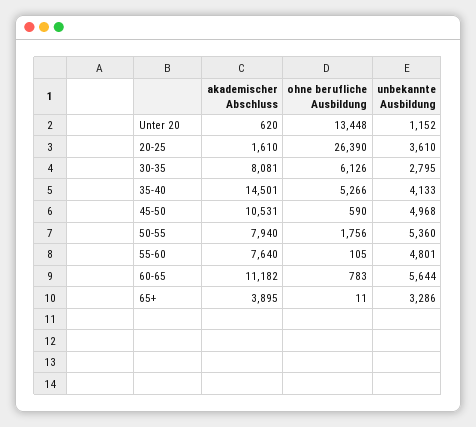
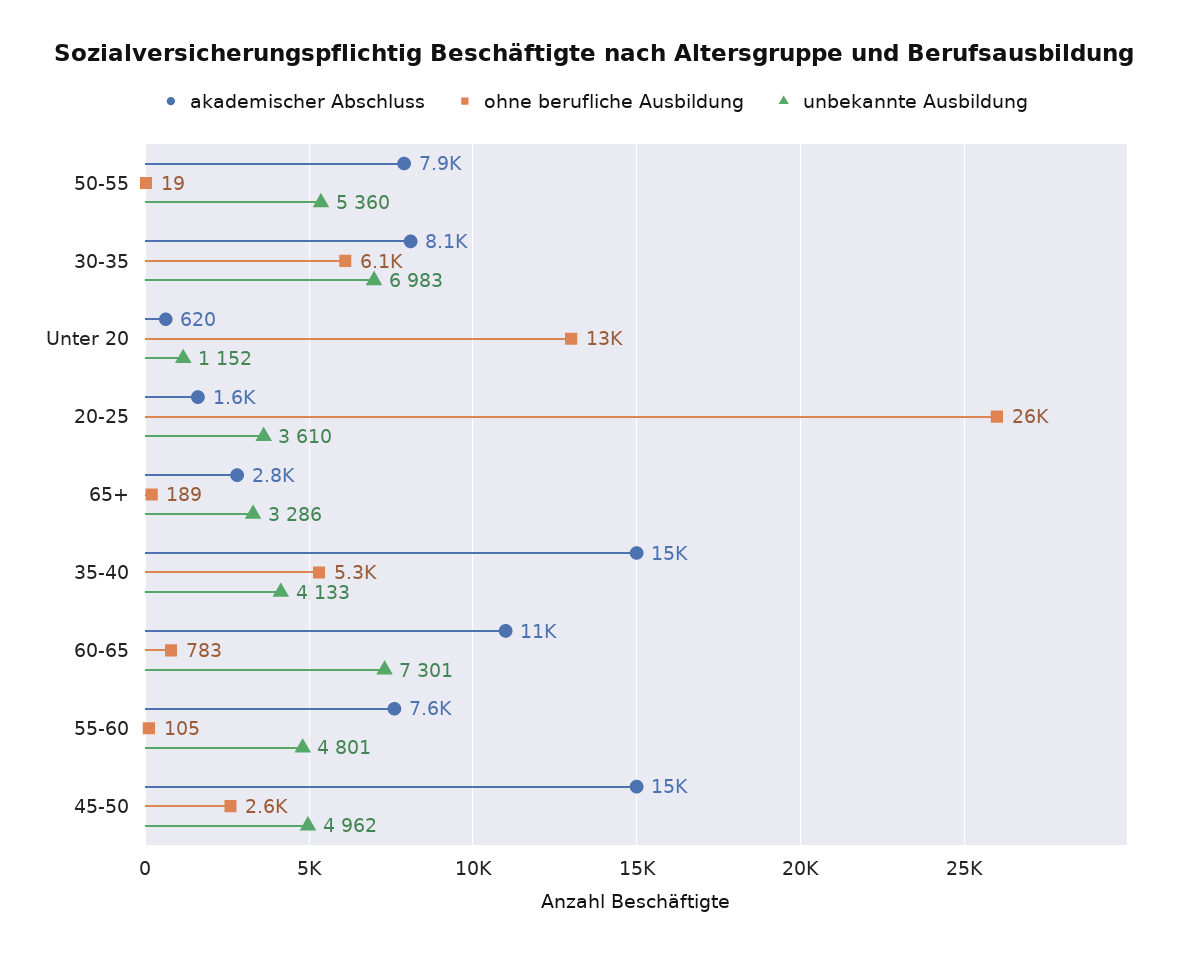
  {
    "akademischer Abschluss": {
      "Unter 20": 620,
      "20-25": 1610,
      "30-35": 8081,
      "35-40": 14501,
-     "45-50": 10531,
+     "45-50": 15000,
      "50-55": 7940,
      "55-60": 7640,
      "60-65": 11182,
-     "65+": 3895
+     "65+": 2800
    },
    "ohne berufliche Ausbildung": {
      "Unter 20": 13448,
      "20-25": 26390,
      "30-35": 6126,
      "35-40": 5266,
-     "45-50": 590,
+     "45-50": 2600,
-     "50-55": 1756,
+     "50-55": 19,
      "55-60": 105,
      "60-65": 783,
-     "65+": 11
+     "65+": 189
    },
    "unbekannte Ausbildung": {
      "Unter 20": 1152,
      "20-25": 3610,
-     "30-35": 2795,
+     "30-35": 6983,
      "35-40": 4133,
-     "45-50": 4968,
+     "45-50": 4962,
      "50-55": 5360,
      "55-60": 4801,
-     "60-65": 5644,
+     "60-65": 7301,
      "65+": 3286
    }
  }

